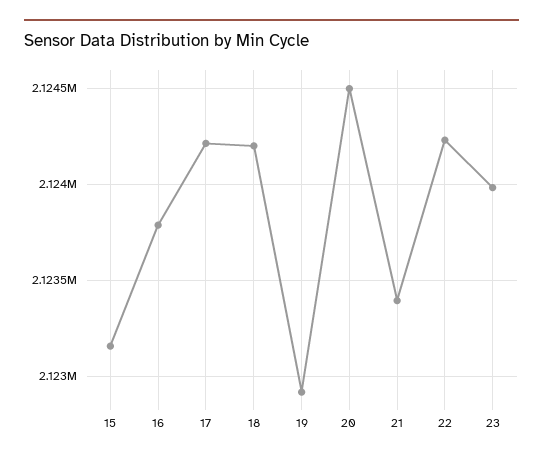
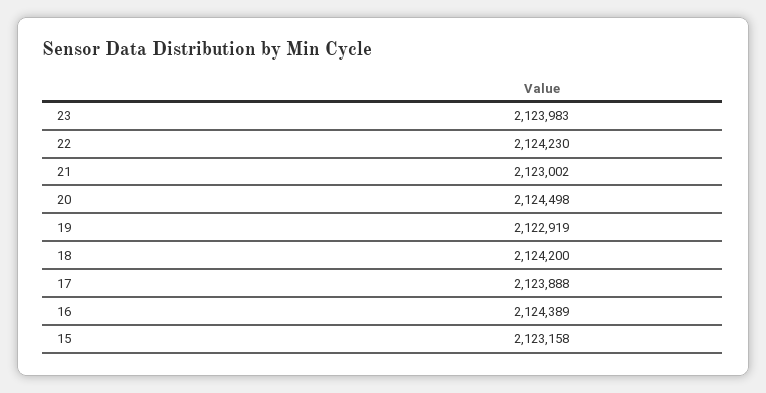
  {
    "15": 2123158,
-   "16": 2123800,
+   "16": 2124389,
-   "17": 2124200,
+   "17": 2123888,
    "18": 2124200,
    "19": 2122919,
    "20": 2124498,
-   "21": 2123400,
+   "21": 2123002,
    "22": 2124230,
    "23": 2123983
  }

